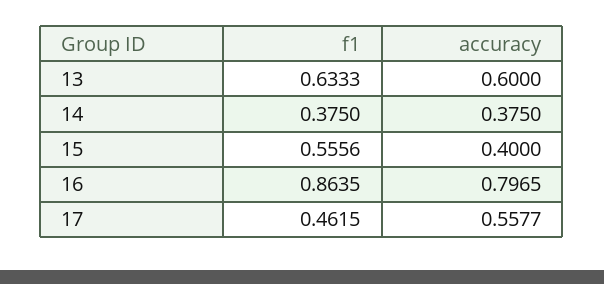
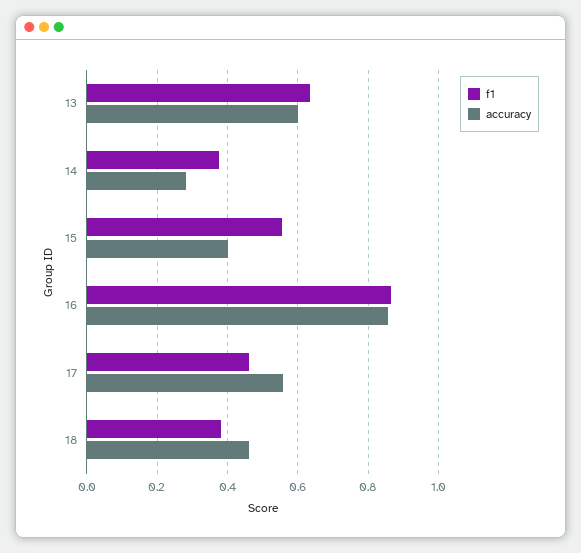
  {
    "f1": {
      "13": 0.6333,
      "14": 0.375,
      "15": 0.5556,
      "16": 0.8635,
-     "17": 0.4615
+     "17": 0.4615,
+     "18": 0.38
    },
    "accuracy": {
      "13": 0.6,
-     "14": 0.375,
+     "14": 0.28,
      "15": 0.4,
-     "16": 0.7965,
+     "16": 0.86,
-     "17": 0.5577
+     "17": 0.5577,
+     "18": 0.46
    }
  }

